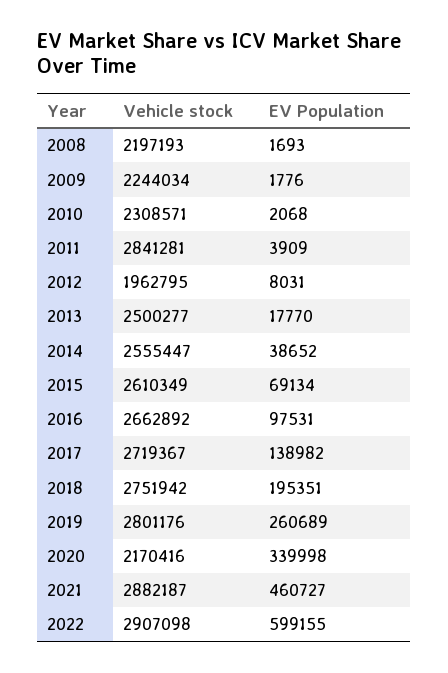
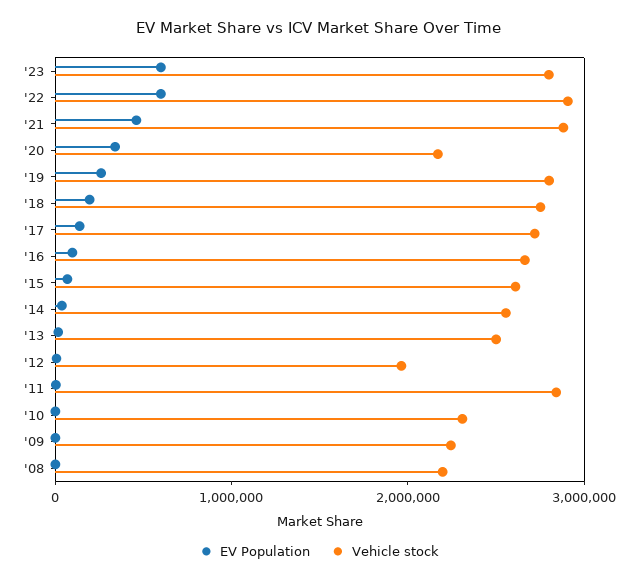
  {
    "Vehicle stock": {
      "2008": 2197193,
      "2009": 2244034,
      "2010": 2308571,
      "2011": 2841281,
      "2012": 1962795,
      "2013": 2500277,
      "2014": 2555447,
      "2015": 2610349,
      "2016": 2662892,
      "2017": 2719367,
      "2018": 2751942,
      "2019": 2801176,
      "2020": 2170416,
      "2021": 2882187,
-     "2022": 2907098
+     "2022": 2907098,
+     "'23": 2800000
    },
    "EV Population": {
      "2008": 1693,
      "2009": 1776,
      "2010": 2068,
      "2011": 3909,
      "2012": 8031,
      "2013": 17770,
      "2014": 38652,
      "2015": 69134,
      "2016": 97531,
      "2017": 138982,
      "2018": 195351,
      "2019": 260689,
      "2020": 339998,
      "2021": 460727,
-     "2022": 599155
+     "2022": 599155,
+     "'23": 600000
    }
  }

